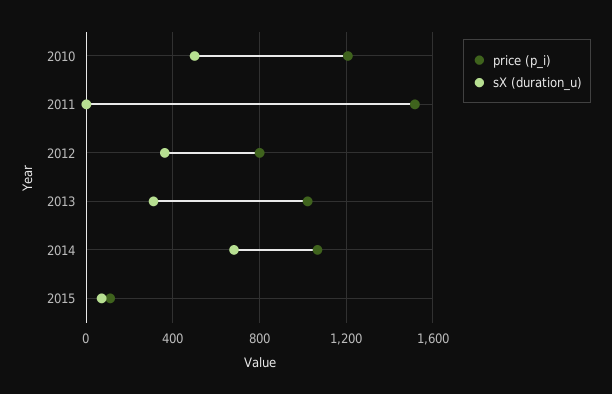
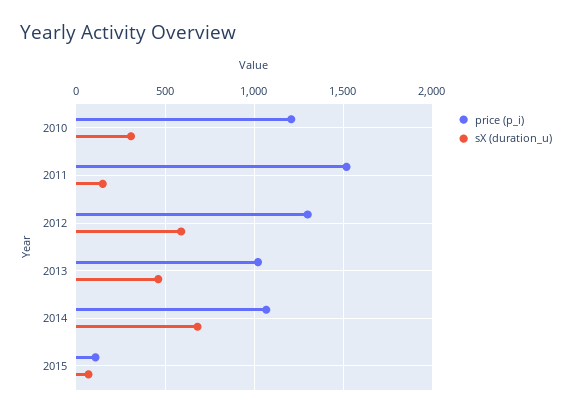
  {
    "price (p_i)": {
      "2010": 1200,
      "2011": 1500,
-     "2012": 800,
+     "2012": 1300,
      "2013": 1000,
      "2014": 1050,
      "2015": 100
    },
    "sX (duration_u)": {
-     "2010": 500,
+     "2010": 300,
-     "2011": 0,
+     "2011": 150,
-     "2012": 350,
+     "2012": 600,
-     "2013": 300,
+     "2013": 450,
      "2014": 700,
      "2015": 50
    }
  }

